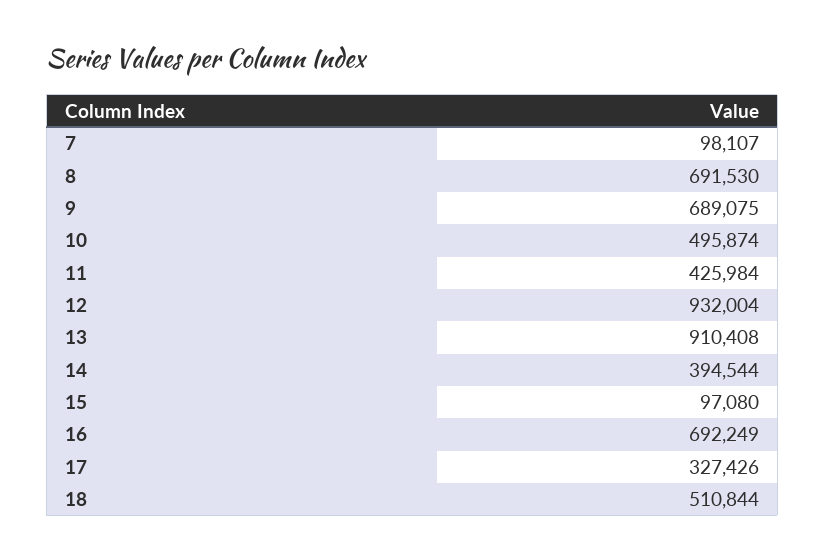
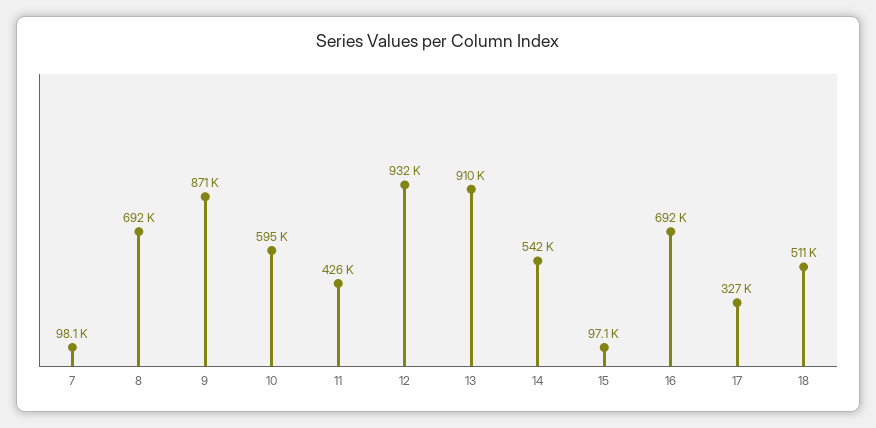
  {
    "7": 98107,
    "8": 691530,
-   "9": 689075,
+   "9": 871000,
-   "10": 495874,
+   "10": 595000,
    "11": 425984,
    "12": 932004,
    "13": 910408,
-   "14": 394544,
+   "14": 542000,
    "15": 97080,
    "16": 692249,
    "17": 327426,
    "18": 510844
  }

